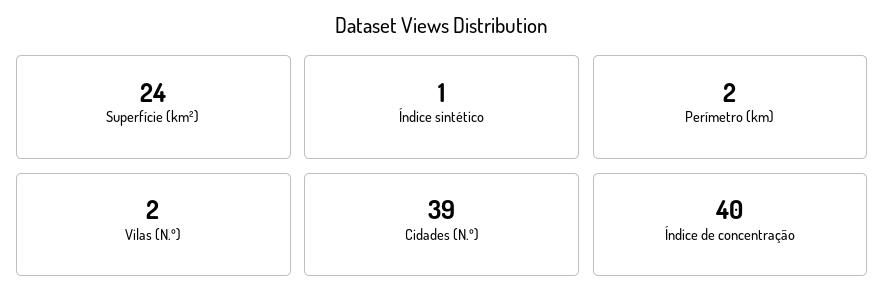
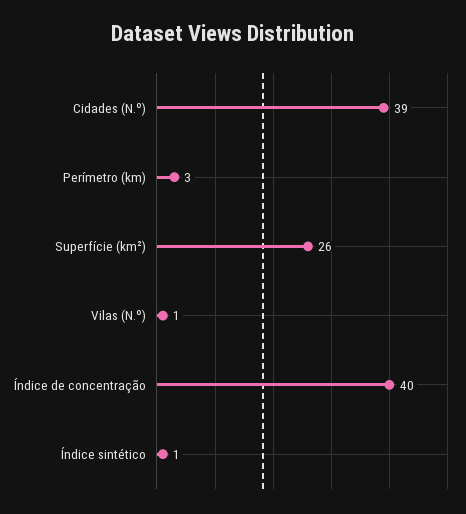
  {
-   "Superfície (km²)": 24,
+   "Superfície (km²)": 26,
    "Índice sintético": 1,
-   "Perímetro (km)": 2,
+   "Perímetro (km)": 3,
-   "Vilas (N.º)": 2,
+   "Vilas (N.º)": 1,
    "Cidades (N.º)": 39,
    "Índice de concentração": 40
  }

